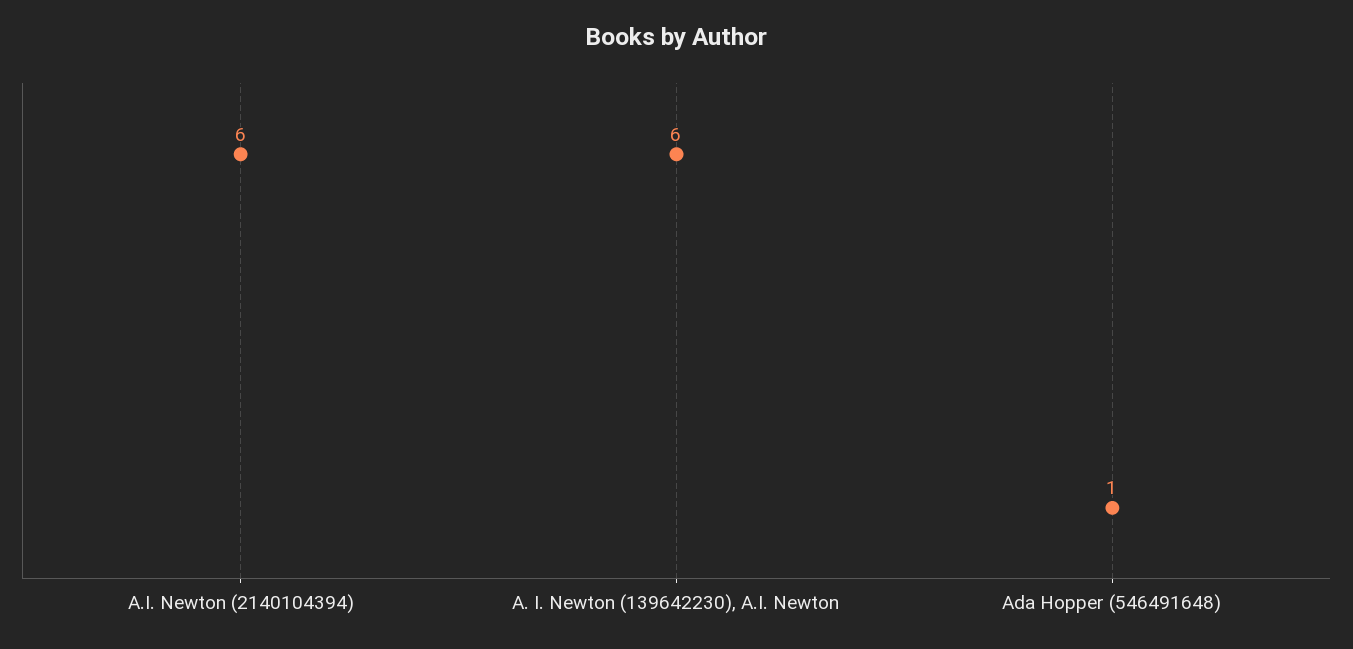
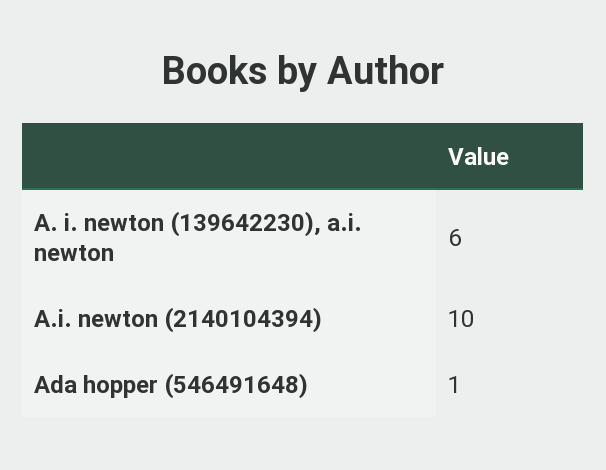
  {
-   "A.I. Newton (2140104394)": 6,
+   "A.I. Newton (2140104394)": 10,
    "A. I. Newton (139642230), A.I. Newton": 6,
    "Ada Hopper (546491648)": 1
  }

